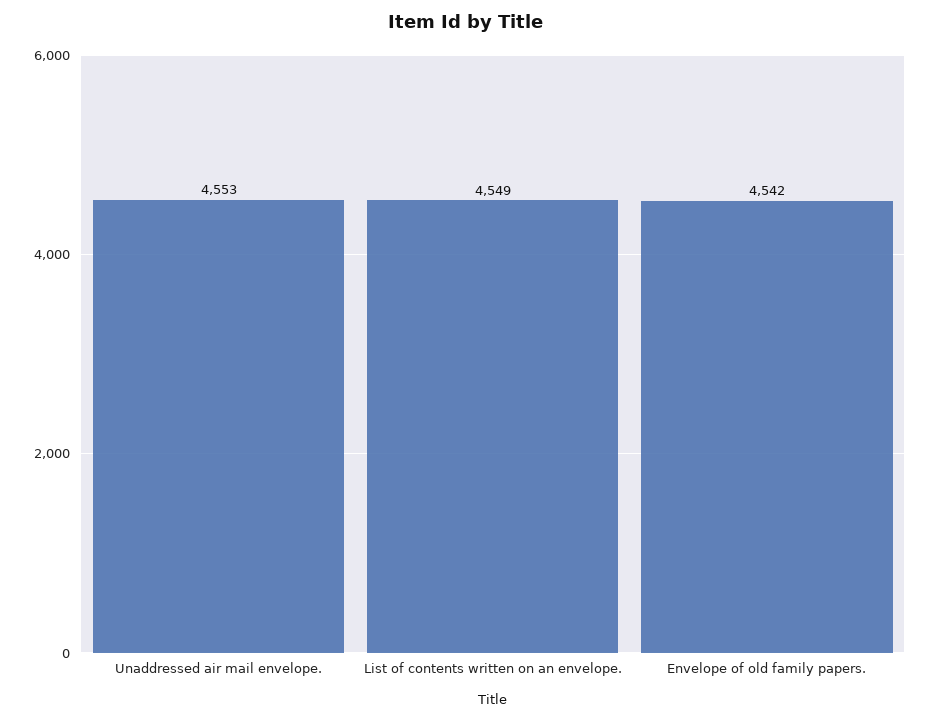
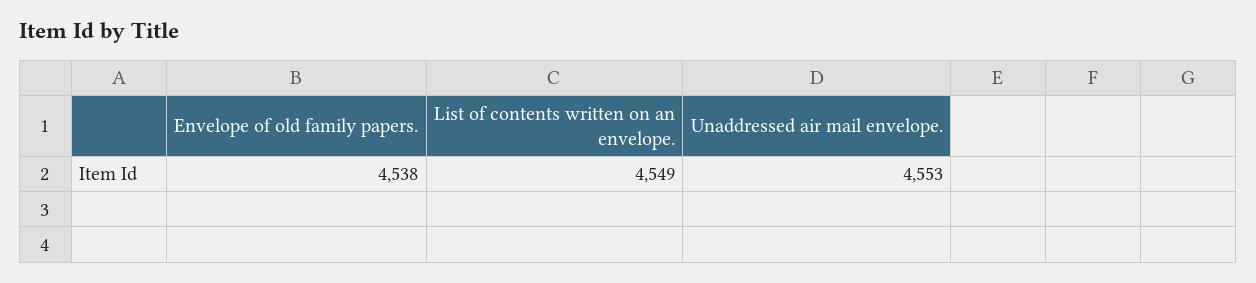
  {
    "Unaddressed air mail envelope.": 4553,
    "List of contents written on an envelope.": 4549,
-   "Envelope of old family papers.": 4542
+   "Envelope of old family papers.": 4538
  }

